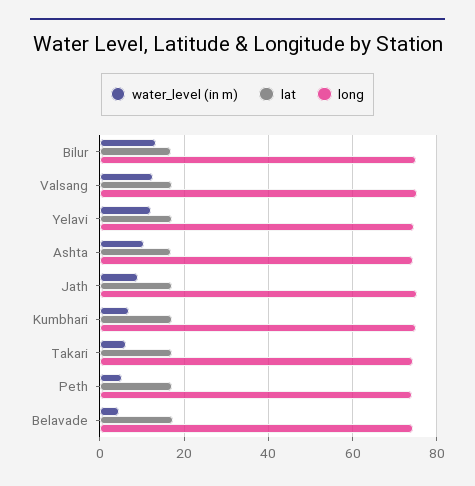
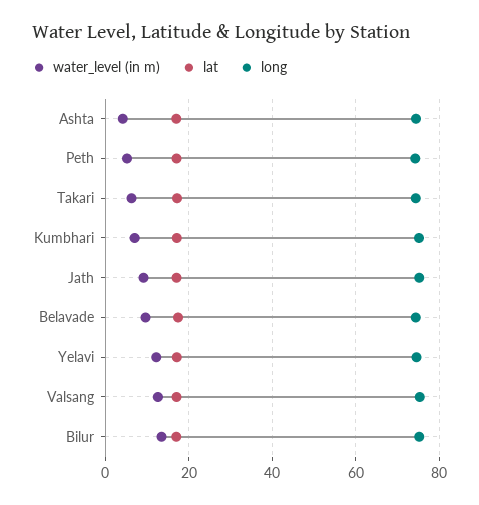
  {
    "water_level (in m)": {
      "Bilur": 14,
      "Valsang": 12,
      "Yelavi": 12,
-     "Ashta": 10,
+     "Ashta": 4,
      "Jath": 10,
      "Kumbhari": 8,
      "Takari": 6,
      "Peth": 6,
-     "Belavade": 4
+     "Belavade": 10
    },
    "lat": {
      "Bilur": 16,
      "Valsang": 18,
      "Yelavi": 18,
      "Ashta": 16,
      "Jath": 18,
      "Kumbhari": 18,
      "Takari": 18,
      "Peth": 18,
      "Belavade": 18
    },
    "long": {
      "Bilur": 76,
      "Valsang": 76,
      "Yelavi": 74,
      "Ashta": 74,
      "Jath": 76,
      "Kumbhari": 76,
      "Takari": 74,
      "Peth": 74,
      "Belavade": 74
    }
  }

